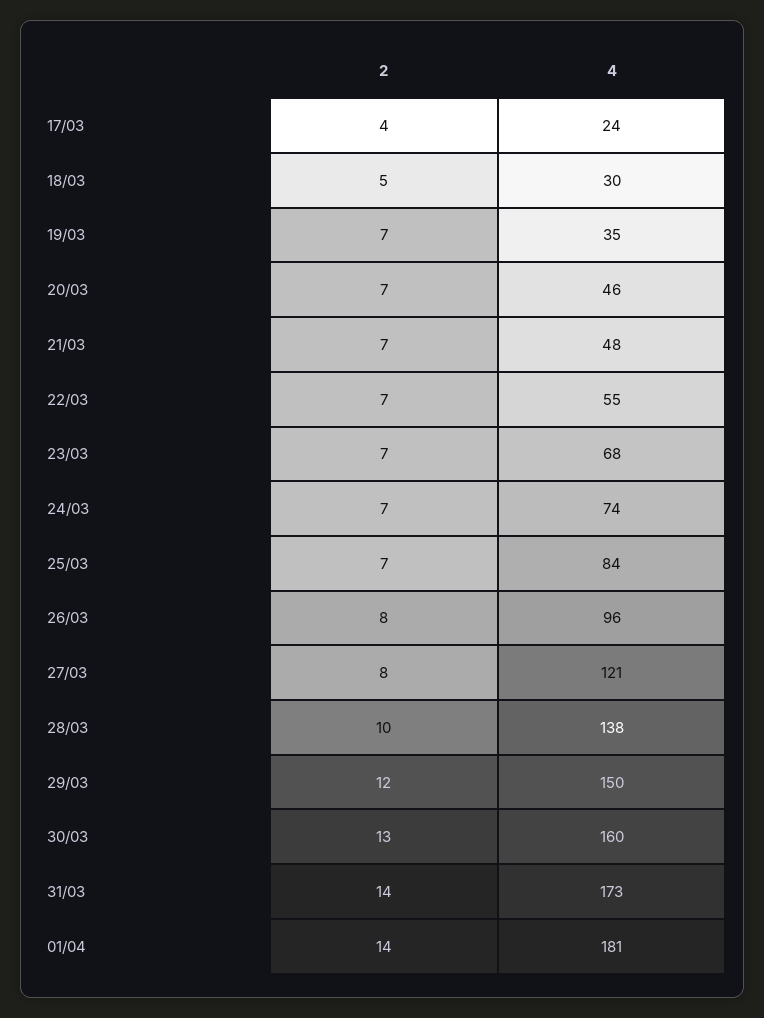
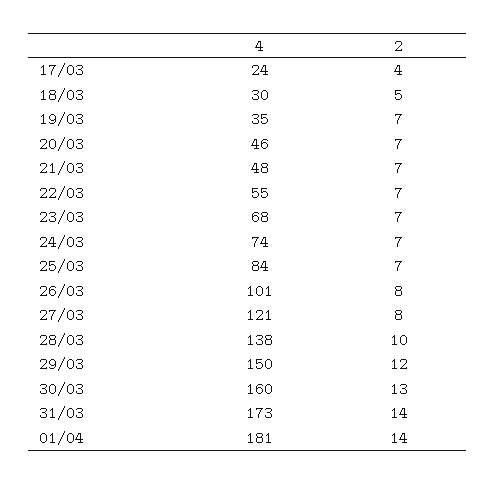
  {
    "2": {
      "17/03": 4,
      "18/03": 5,
      "19/03": 7,
      "20/03": 7,
      "21/03": 7,
      "22/03": 7,
      "23/03": 7,
      "24/03": 7,
      "25/03": 7,
      "26/03": 8,
      "27/03": 8,
      "28/03": 10,
      "29/03": 12,
      "30/03": 13,
      "31/03": 14,
      "01/04": 14
    },
    "4": {
      "17/03": 24,
      "18/03": 30,
      "19/03": 35,
      "20/03": 46,
      "21/03": 48,
      "22/03": 55,
      "23/03": 68,
      "24/03": 74,
      "25/03": 84,
-     "26/03": 96,
+     "26/03": 101,
      "27/03": 121,
      "28/03": 138,
      "29/03": 150,
      "30/03": 160,
      "31/03": 173,
      "01/04": 181
    }
  }

